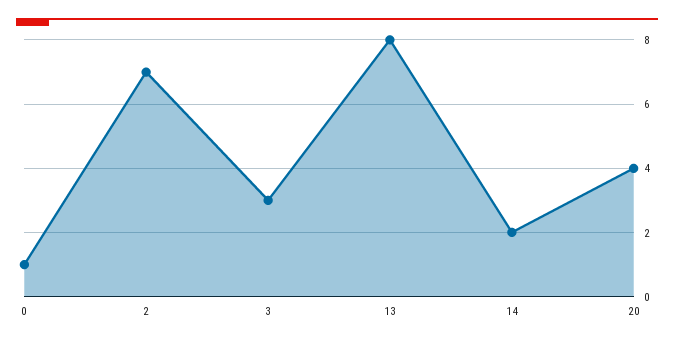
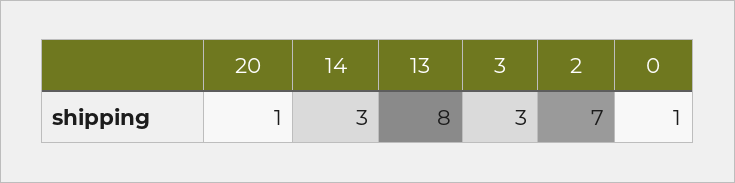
  {
    "0": 1,
    "2": 7,
    "3": 3,
    "13": 8,
-   "14": 2,
+   "14": 3,
-   "20": 4
+   "20": 1
  }

